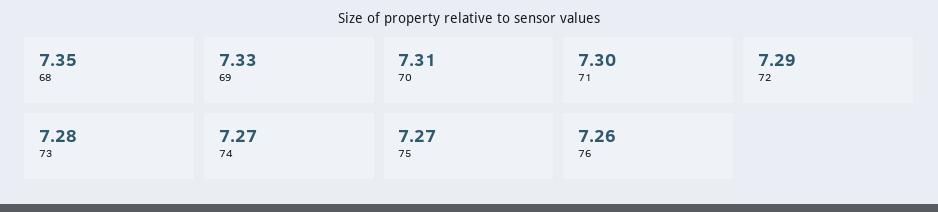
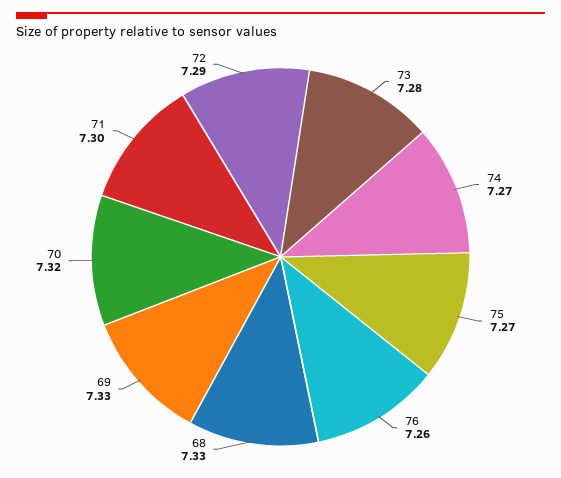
  {
-   "68": 7.35,
+   "68": 7.33,
    "69": 7.33,
-   "70": 7.31,
+   "70": 7.32,
    "71": 7.3,
    "72": 7.29,
    "73": 7.28,
    "74": 7.27,
    "75": 7.27,
    "76": 7.26
  }

